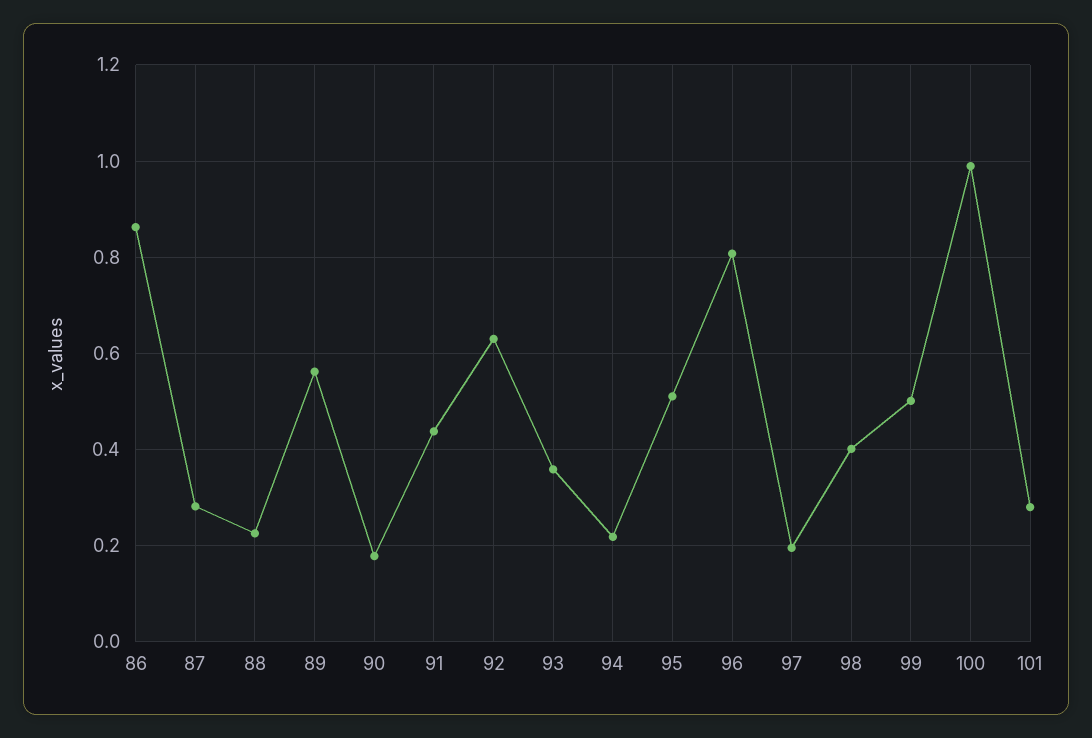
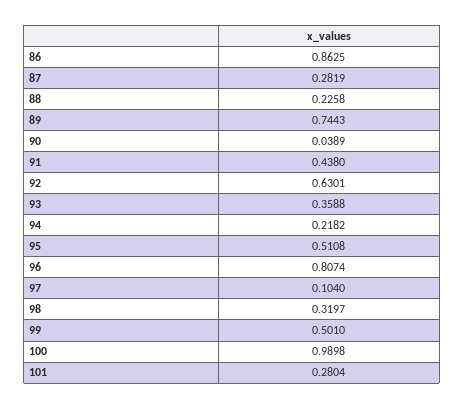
  {
    "86": 0.8625,
    "87": 0.2819,
    "88": 0.2258,
-   "89": 0.56,
+   "89": 0.7443,
-   "90": 0.18,
+   "90": 0.0389,
    "91": 0.438,
    "92": 0.6301,
    "93": 0.3588,
    "94": 0.2182,
    "95": 0.5108,
    "96": 0.8074,
-   "97": 0.2,
+   "97": 0.104,
-   "98": 0.4,
+   "98": 0.3197,
    "99": 0.501,
    "100": 0.9898,
    "101": 0.2804
  }

